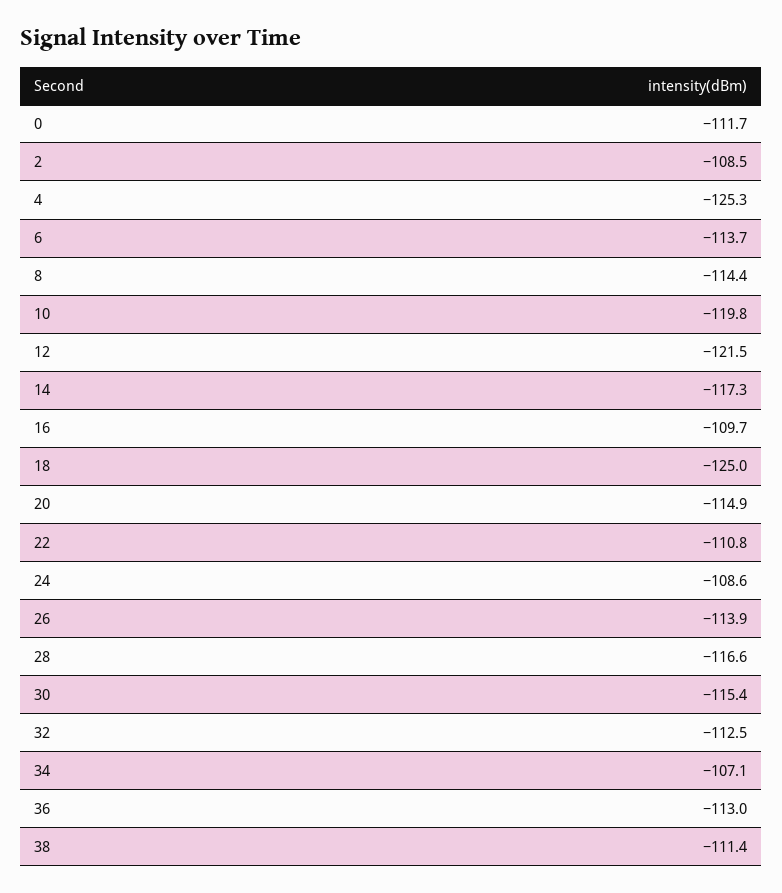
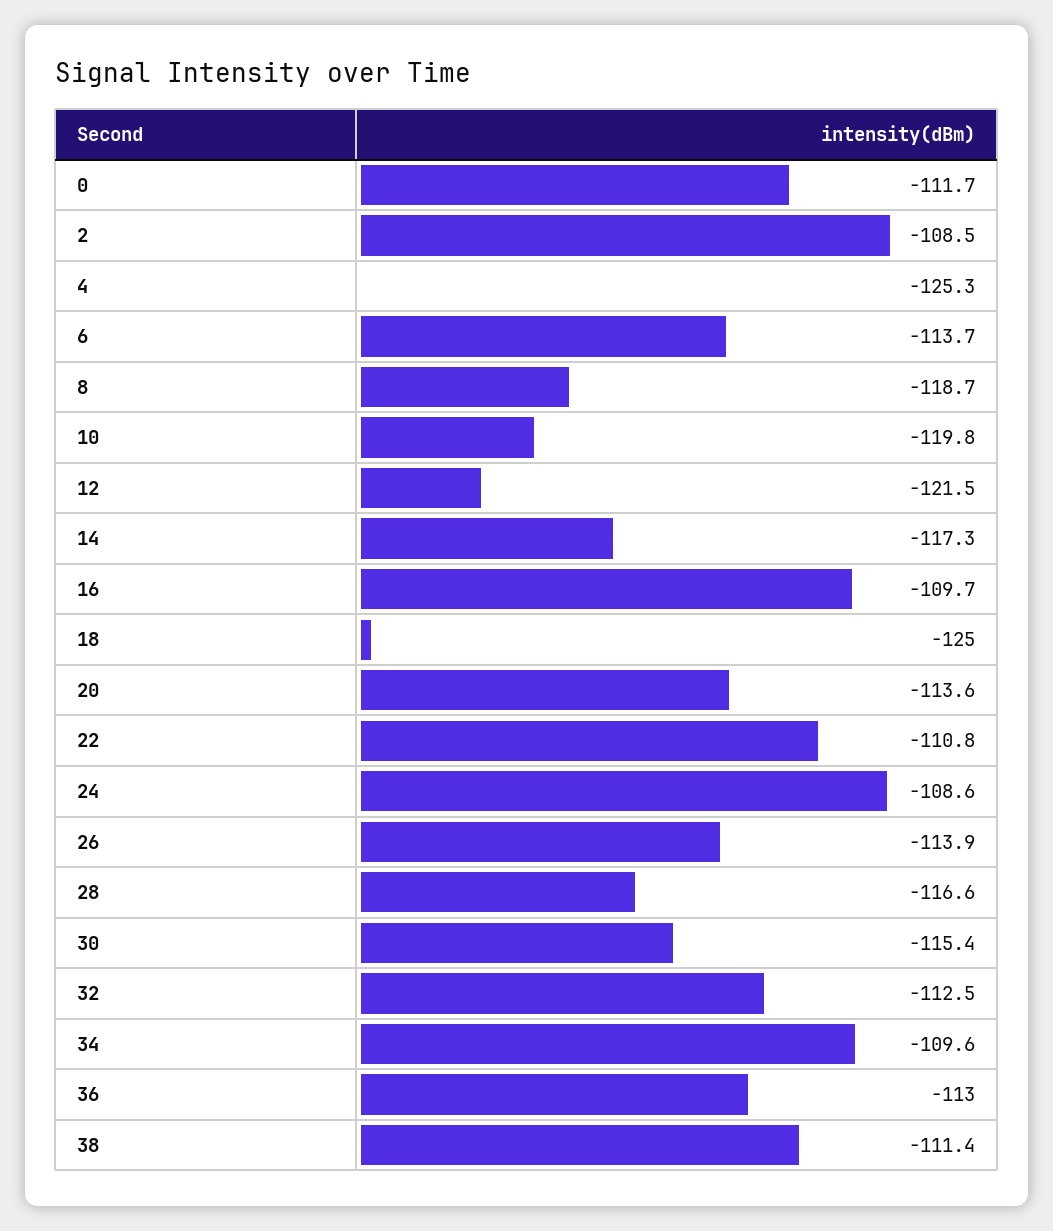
  {
    "0": -111.7,
    "2": -108.5,
    "4": -125.3,
    "6": -113.7,
-   "8": -114.4,
+   "8": -118.7,
    "10": -119.8,
    "12": -121.5,
    "14": -117.3,
    "16": -109.7,
    "18": -125,
-   "20": -114.9,
+   "20": -113.6,
    "22": -110.8,
    "24": -108.6,
    "26": -113.9,
    "28": -116.6,
    "30": -115.4,
    "32": -112.5,
-   "34": -107.1,
+   "34": -109.6,
    "36": -113,
    "38": -111.4
  }

